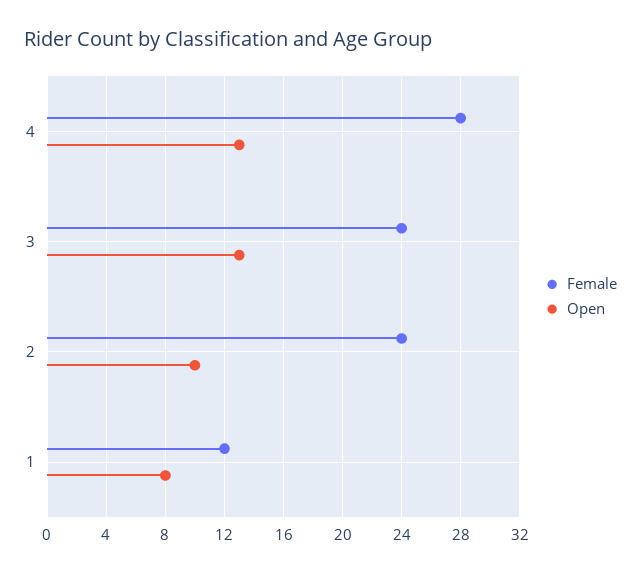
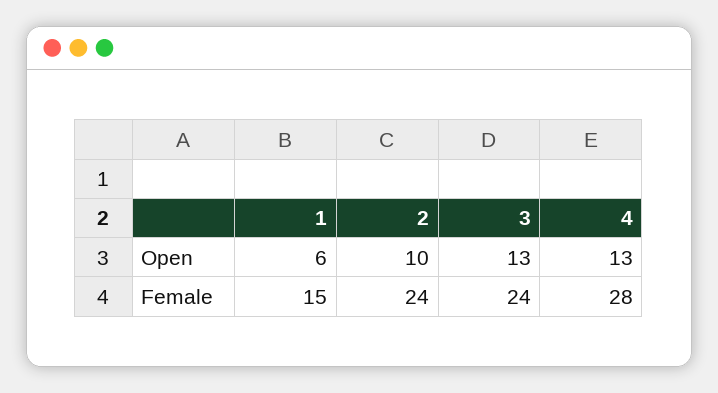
  {
    "Female": {
      "4": 28,
      "3": 24,
      "2": 24,
-     "1": 12
+     "1": 15
    },
    "Open": {
      "4": 13,
      "3": 13,
      "2": 10,
-     "1": 8
+     "1": 6
    }
  }

